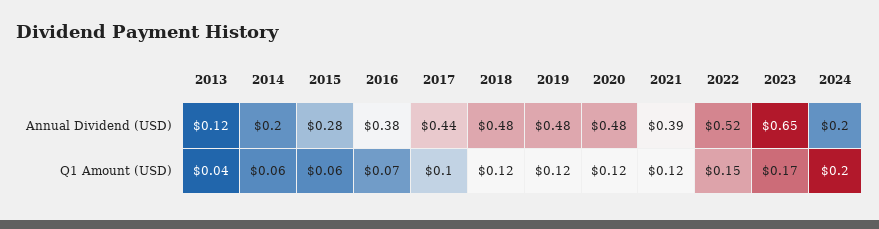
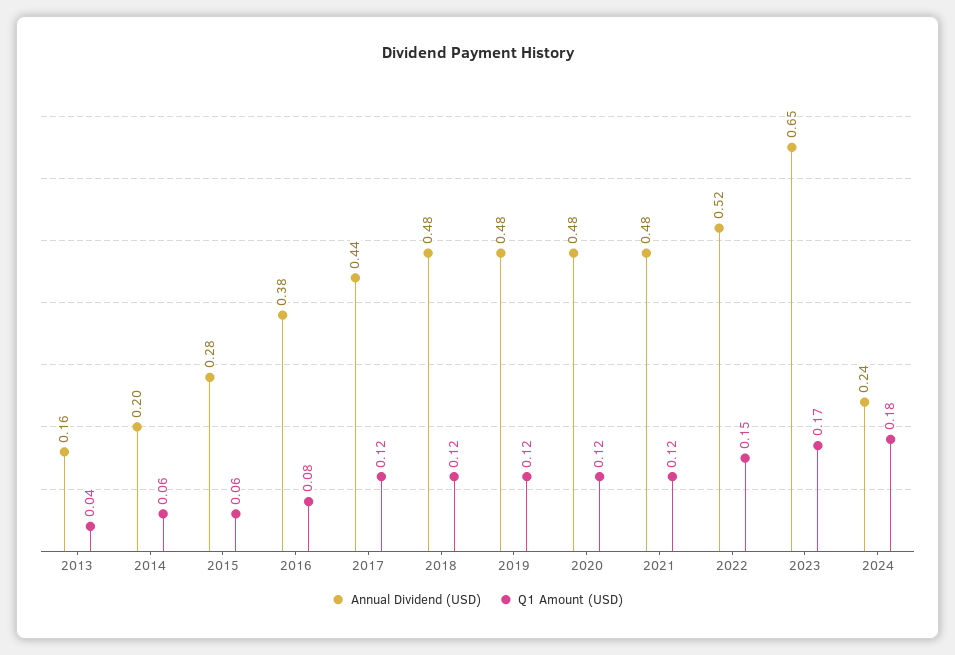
  {
    "Annual Dividend (USD)": {
-     "2013": 0.12,
+     "2013": 0.16,
      "2014": 0.2,
      "2015": 0.28,
      "2016": 0.38,
      "2017": 0.44,
      "2018": 0.48,
      "2019": 0.48,
      "2020": 0.48,
-     "2021": 0.39,
+     "2021": 0.48,
      "2022": 0.52,
      "2023": 0.65,
-     "2024": 0.2
+     "2024": 0.24
    },
    "Q1 Amount (USD)": {
      "2013": 0.04,
      "2014": 0.06,
      "2015": 0.06,
-     "2016": 0.07,
+     "2016": 0.08,
-     "2017": 0.1,
+     "2017": 0.12,
      "2018": 0.12,
      "2019": 0.12,
      "2020": 0.12,
      "2021": 0.12,
      "2022": 0.15,
      "2023": 0.17,
-     "2024": 0.2
+     "2024": 0.18
    }
  }

